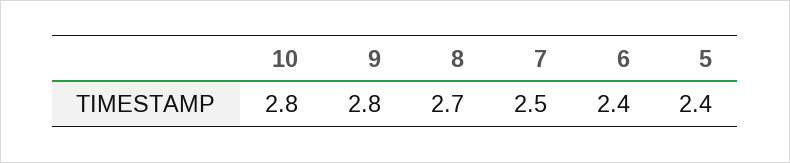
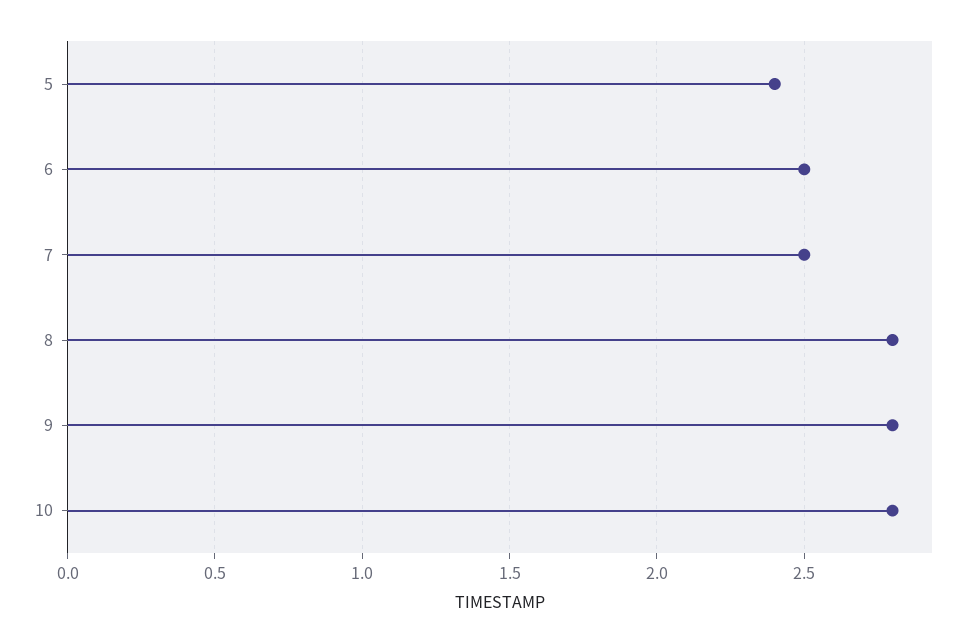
  {
    "10": 2.8,
    "9": 2.8,
-   "8": 2.7,
+   "8": 2.8,
    "7": 2.5,
-   "6": 2.4,
+   "6": 2.5,
    "5": 2.4
  }

